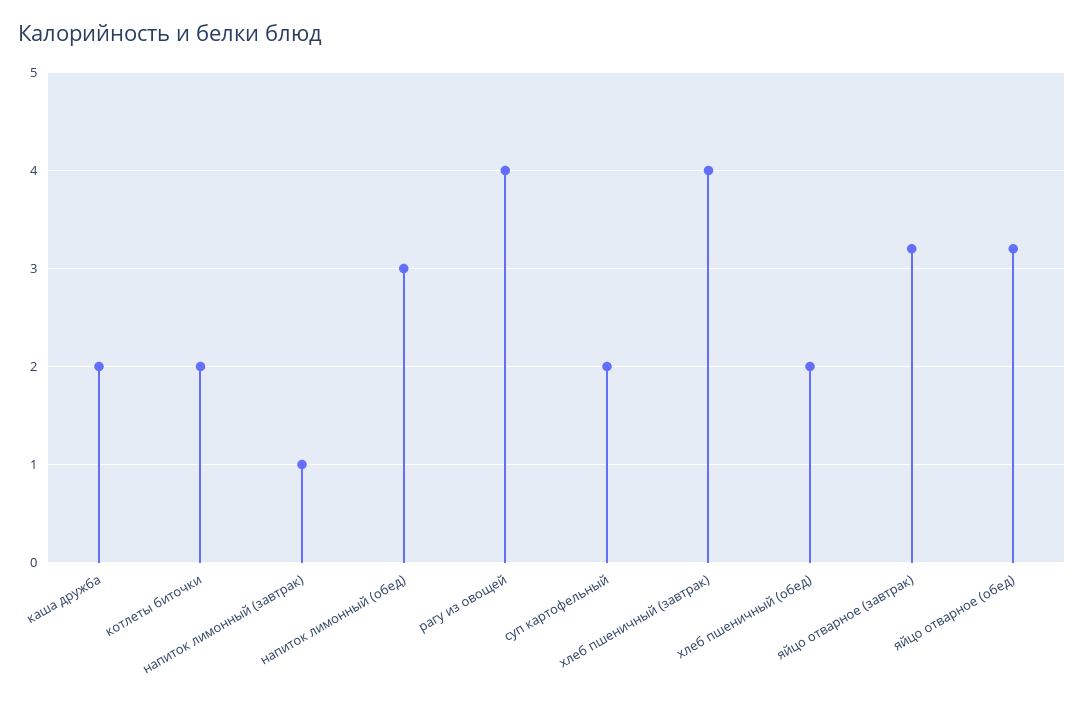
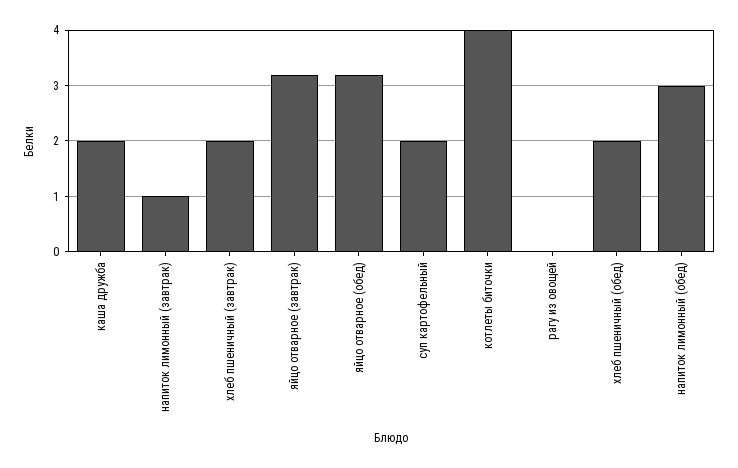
  {
    "каша дружба": 2,
-   "котлеты биточки": 2,
+   "котлеты биточки": 4,
    "напиток лимонный (завтрак)": 1,
    "напиток лимонный (обед)": 3,
-   "рагу из овощей": 4,
+   "рагу из овощей": 0,
    "суп картофельный": 2,
-   "хлеб пшеничный (завтрак)": 4,
+   "хлеб пшеничный (завтрак)": 2,
    "хлеб пшеничный (обед)": 2,
    "яйцо отварное (завтрак)": 3.2,
    "яйцо отварное (обед)": 3.2
  }

